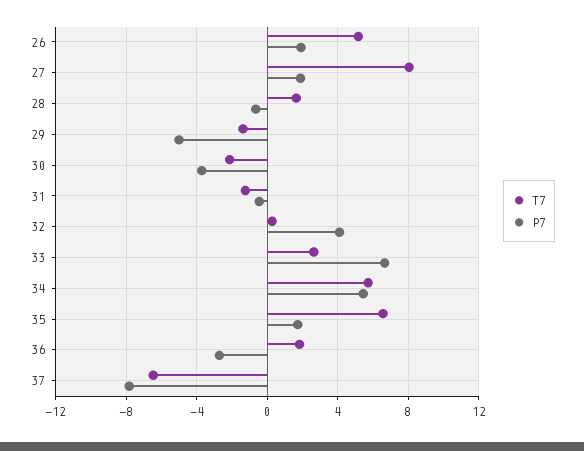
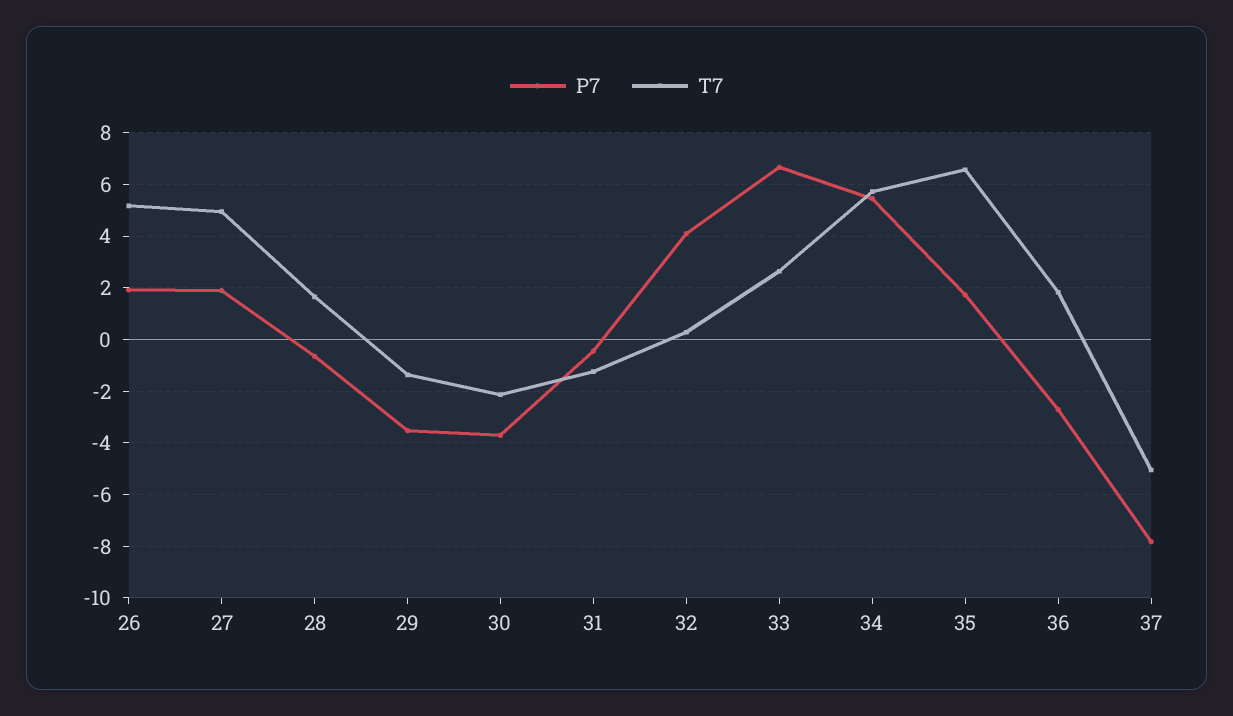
  {
    "T7": {
      "26": 5.25,
-     "27": 8,
+     "27": 5,
      "28": 1.75,
      "29": -1.25,
      "30": -2.25,
      "31": -1.25,
      "32": 0.25,
      "33": 2.75,
      "34": 5.75,
      "35": 6.5,
      "36": 1.75,
-     "37": -6.5
+     "37": -5
    },
    "P7": {
      "26": 2,
      "27": 2,
      "28": -0.75,
-     "29": -5,
+     "29": -3.5,
      "30": -3.75,
      "31": -0.5,
      "32": 4,
      "33": 6.75,
      "34": 5.5,
      "35": 1.75,
      "36": -2.75,
      "37": -7.75
    }
  }

